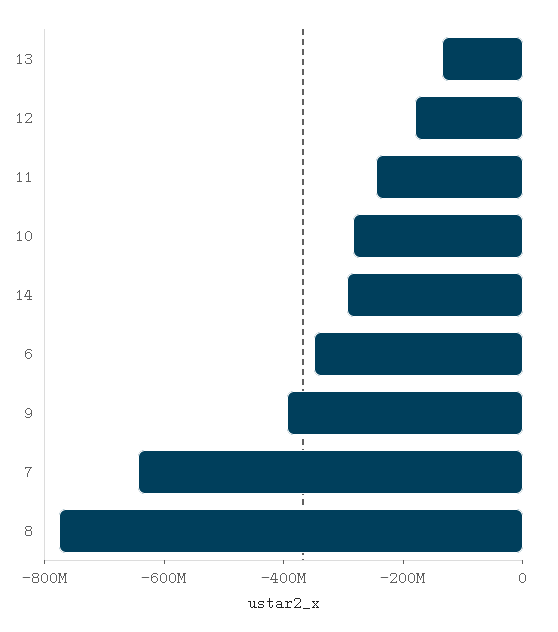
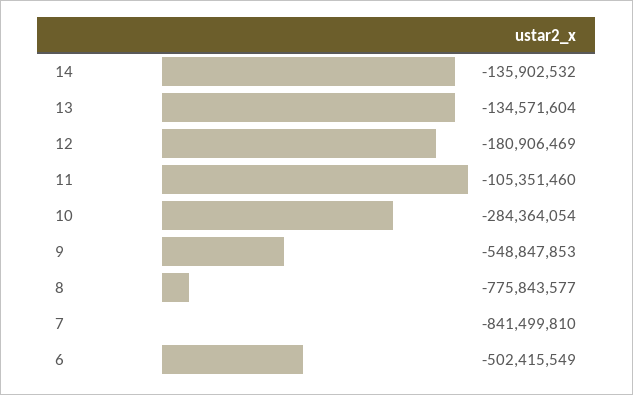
  {
    "13": -134571604,
    "12": -180906469,
-   "11": -250000000,
+   "11": -105351460,
    "10": -284364054,
-   "14": -300000000,
+   "14": -135902532,
-   "6": -350000000,
+   "6": -502415549,
-   "9": -400000000,
+   "9": -548847853,
-   "7": -650000000,
+   "7": -841499810,
    "8": -775843577
  }

